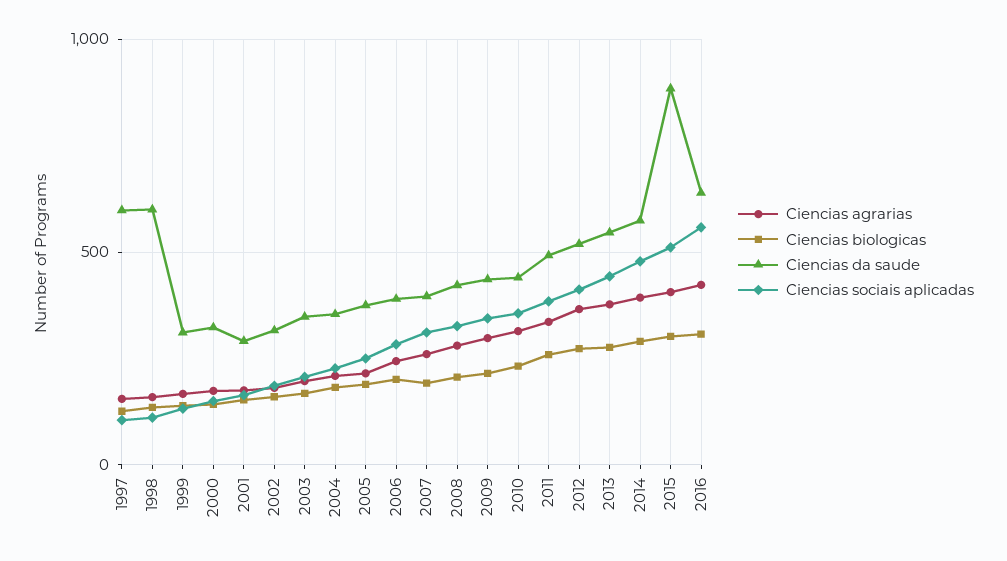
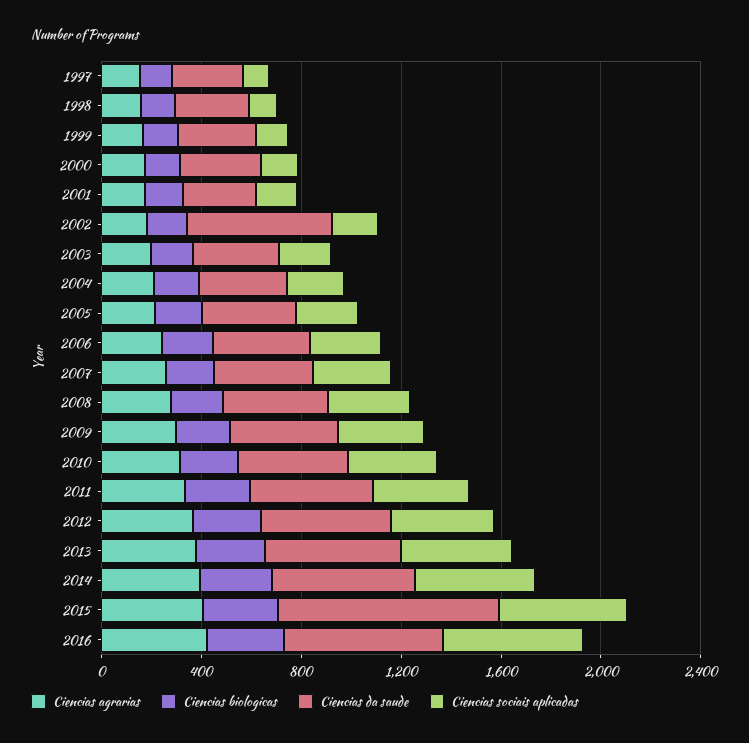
  {
    "Ciencias agrarias": {
      "1997": 150,
      "1998": 150,
      "1999": 150,
      "2000": 150,
      "2001": 200,
      "2002": 200,
      "2003": 200,
      "2004": 200,
      "2005": 200,
      "2006": 250,
      "2007": 250,
      "2008": 300,
      "2009": 300,
      "2010": 300,
      "2011": 350,
      "2012": 350,
      "2013": 400,
      "2014": 400,
      "2015": 400,
      "2016": 400
    },
    "Ciencias biologicas": {
      "1997": 150,
      "1998": 150,
      "1999": 150,
      "2000": 150,
      "2001": 150,
      "2002": 150,
      "2003": 150,
      "2004": 200,
      "2005": 200,
      "2006": 200,
      "2007": 200,
      "2008": 200,
      "2009": 200,
      "2010": 250,
      "2011": 250,
      "2012": 250,
      "2013": 300,
      "2014": 300,
      "2015": 300,
      "2016": 300
    },
    "Ciencias da saude": {
-     "1997": 600,
+     "1997": 300,
-     "1998": 600,
+     "1998": 300,
      "1999": 300,
      "2000": 300,
      "2001": 300,
-     "2002": 300,
+     "2002": 600,
      "2003": 350,
      "2004": 350,
      "2005": 400,
      "2006": 400,
      "2007": 400,
      "2008": 400,
      "2009": 450,
      "2010": 450,
      "2011": 500,
      "2012": 500,
      "2013": 550,
      "2014": 550,
      "2015": 900,
      "2016": 650
    },
    "Ciencias sociais aplicadas": {
      "1997": 100,
      "1998": 100,
      "1999": 150,
      "2000": 150,
      "2001": 150,
      "2002": 200,
      "2003": 200,
      "2004": 250,
      "2005": 250,
      "2006": 300,
      "2007": 300,
      "2008": 350,
      "2009": 350,
      "2010": 350,
      "2011": 400,
      "2012": 400,
      "2013": 450,
      "2014": 500,
      "2015": 500,
      "2016": 550
    }
  }

